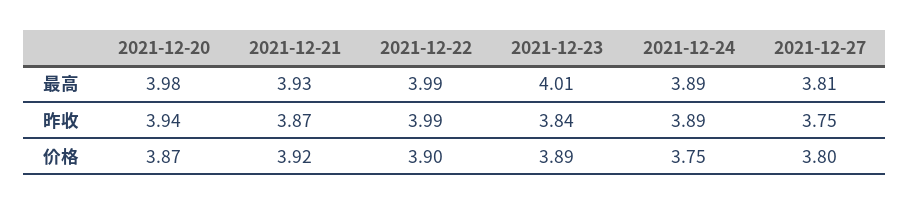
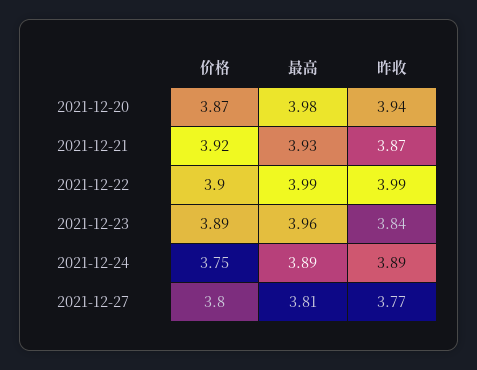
  {
    "2021-12-20": {
      "最高": 3.98,
      "昨收": 3.94,
      "价格": 3.87
    },
    "2021-12-21": {
      "最高": 3.93,
      "昨收": 3.87,
      "价格": 3.92
    },
    "2021-12-22": {
      "最高": 3.99,
      "昨收": 3.99,
      "价格": 3.9
    },
    "2021-12-23": {
-     "最高": 4.01,
+     "最高": 3.96,
      "昨收": 3.84,
      "价格": 3.89
    },
    "2021-12-24": {
      "最高": 3.89,
      "昨收": 3.89,
      "价格": 3.75
    },
    "2021-12-27": {
      "最高": 3.81,
-     "昨收": 3.75,
+     "昨收": 3.77,
      "价格": 3.8
    }
  }

